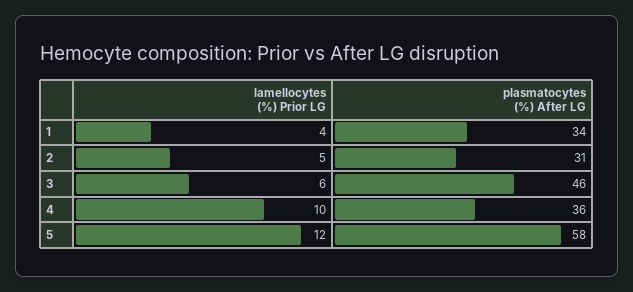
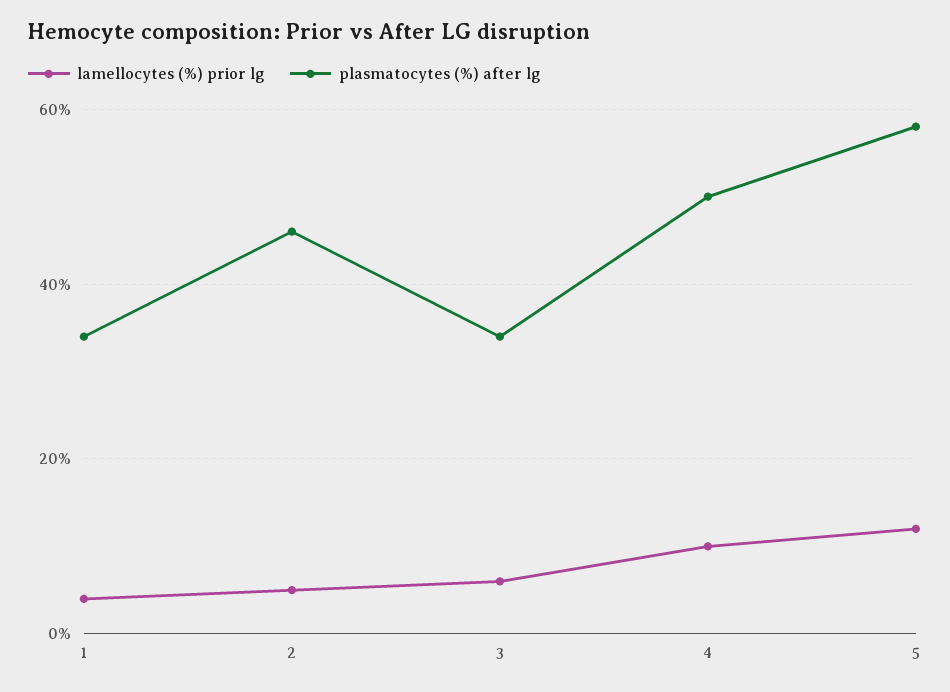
  {
    "lamellocytes (%) Prior LG": {
      "1": 4,
      "2": 5,
      "3": 6,
      "4": 10,
      "5": 12
    },
    "plasmatocytes (%) After LG": {
      "1": 34,
-     "2": 31,
+     "2": 45,
-     "3": 46,
+     "3": 35,
-     "4": 36,
+     "4": 50,
      "5": 58
    }
  }

